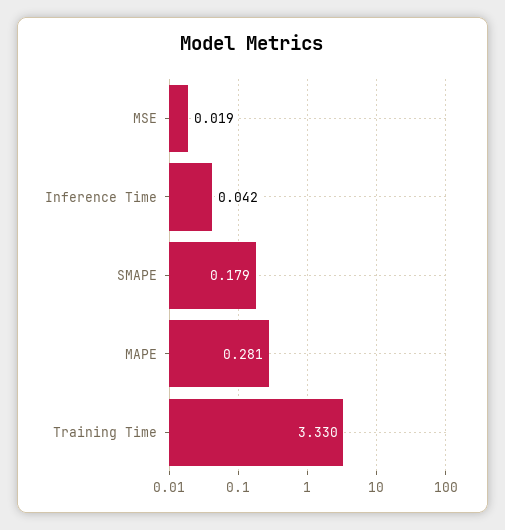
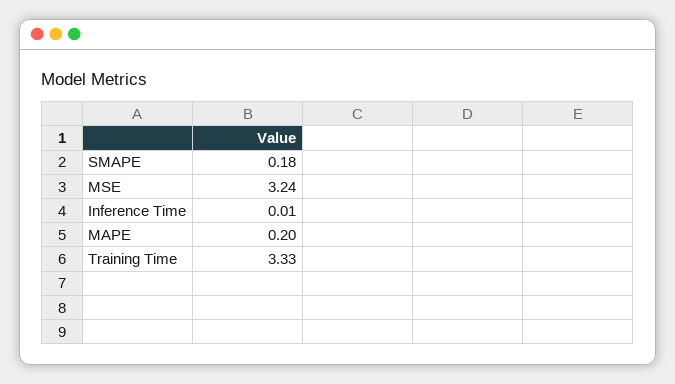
  {
-   "MSE": 0.019,
+   "MSE": 3.24,
-   "Inference Time": 0.042,
+   "Inference Time": 0.01,
    "SMAPE": 0.179,
-   "MAPE": 0.281,
+   "MAPE": 0.2,
    "Training Time": 3.33
  }

